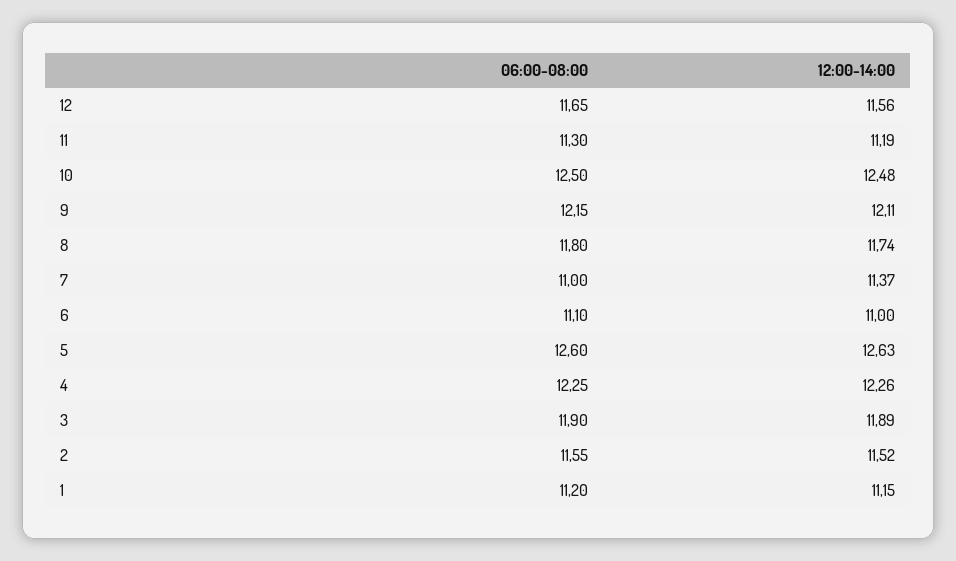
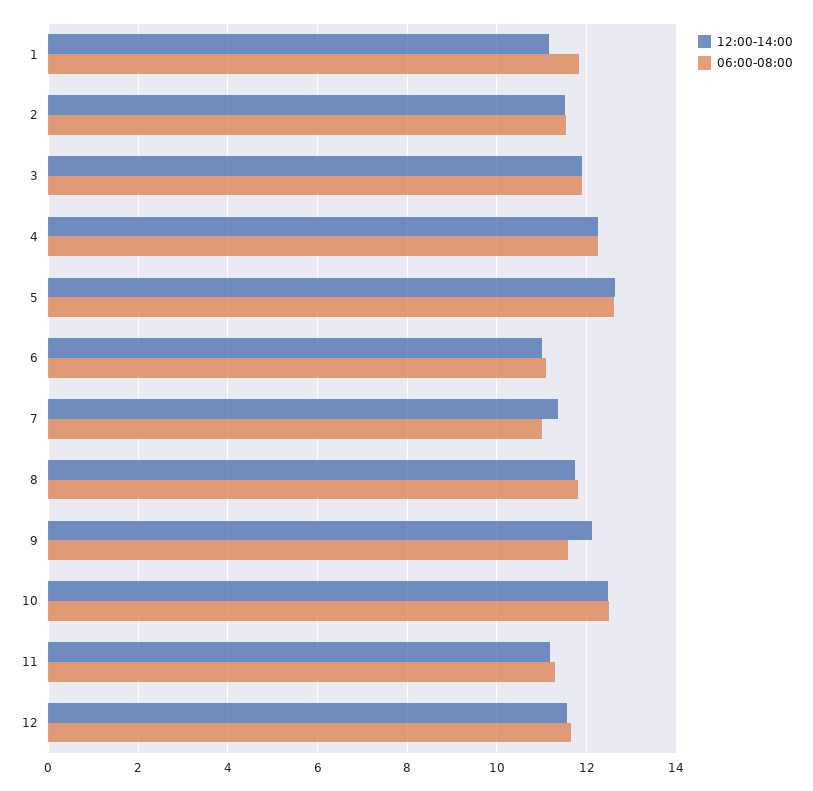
  {
    "06:00-08:00": {
      "12": 11.65,
      "11": 11.3,
      "10": 12.5,
-     "9": 12.15,
+     "9": 11.6,
      "8": 11.8,
      "7": 11,
      "6": 11.1,
      "5": 12.6,
      "4": 12.25,
      "3": 11.9,
      "2": 11.55,
-     "1": 11.2
+     "1": 11.8
    },
    "12:00-14:00": {
      "12": 11.56,
      "11": 11.19,
      "10": 12.48,
      "9": 12.11,
      "8": 11.74,
      "7": 11.37,
      "6": 11,
      "5": 12.63,
      "4": 12.26,
      "3": 11.89,
      "2": 11.52,
      "1": 11.15
    }
  }

